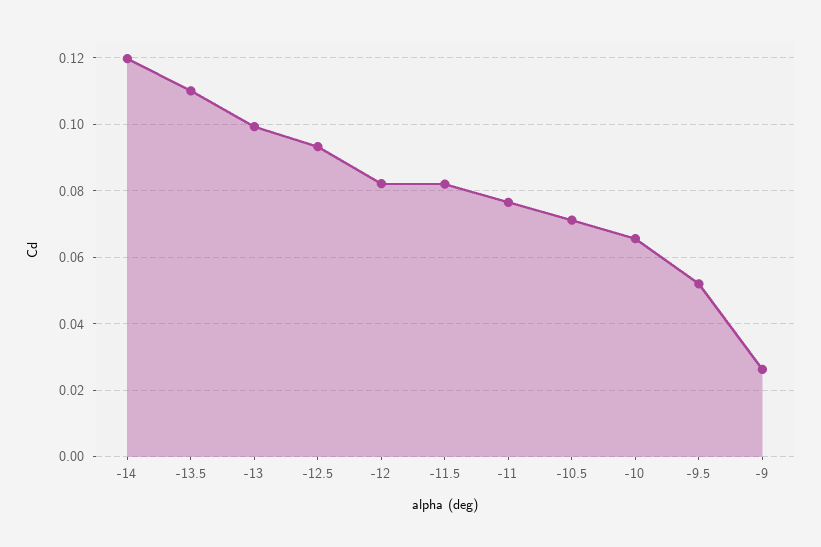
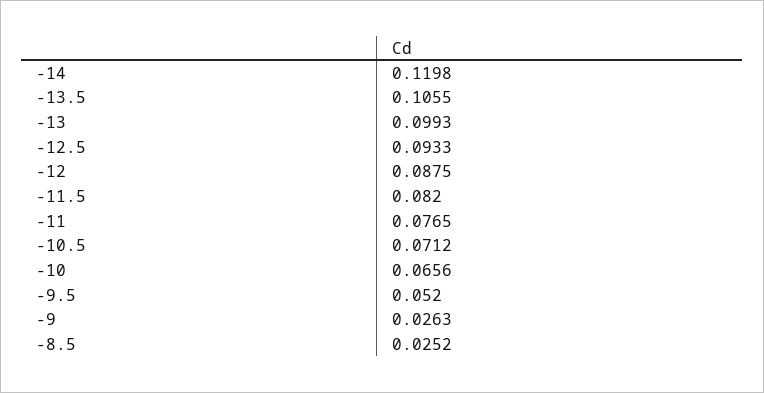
  {
    "-14": 0.1198,
-   "-13.5": 0.11,
+   "-13.5": 0.1055,
    "-13": 0.0993,
    "-12.5": 0.0933,
-   "-12": 0.082,
+   "-12": 0.0875,
    "-11.5": 0.082,
    "-11": 0.0765,
    "-10.5": 0.0712,
    "-10": 0.0656,
    "-9.5": 0.052,
-   "-9": 0.0263
+   "-9": 0.0263,
+   "-8.5": 0.0252
  }

